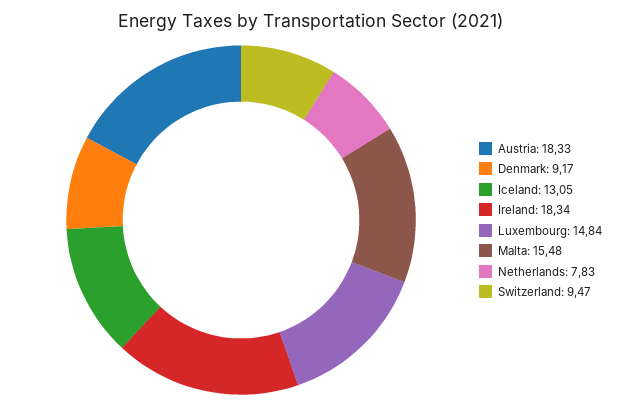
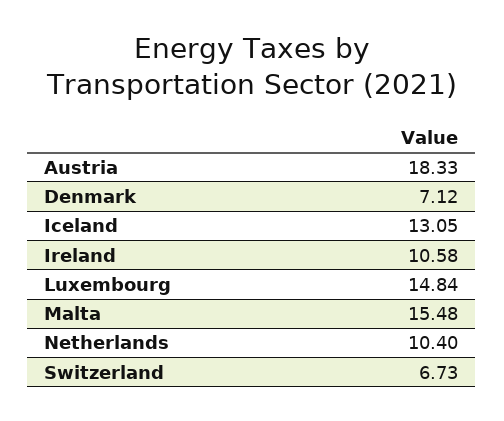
  {
    "Austria": 18.33,
-   "Denmark": 9.17,
+   "Denmark": 7.12,
    "Iceland": 13.05,
-   "Ireland": 18.34,
+   "Ireland": 10.58,
    "Luxembourg": 14.84,
    "Malta": 15.48,
-   "Netherlands": 7.83,
+   "Netherlands": 10.4,
-   "Switzerland": 9.47
+   "Switzerland": 6.73
  }

